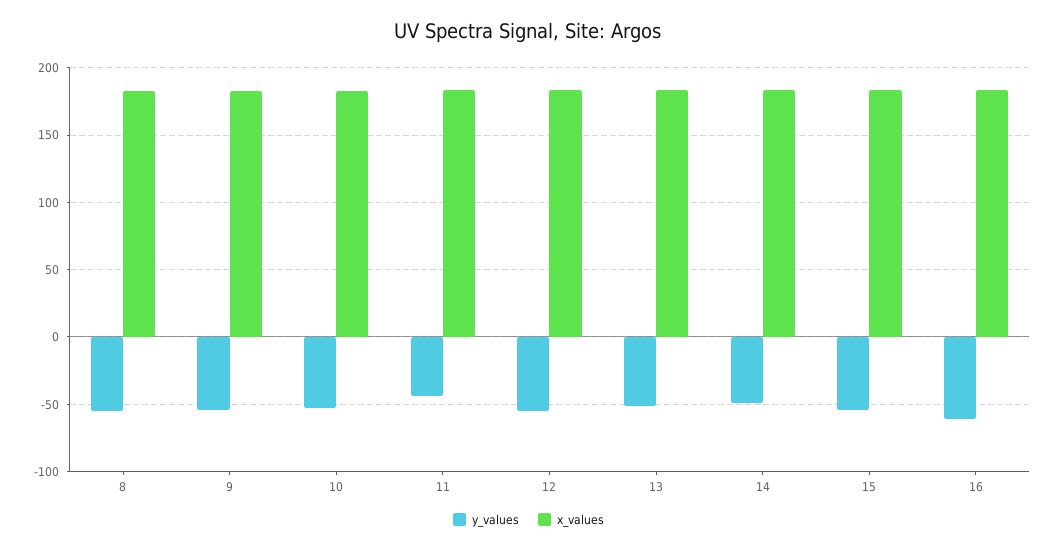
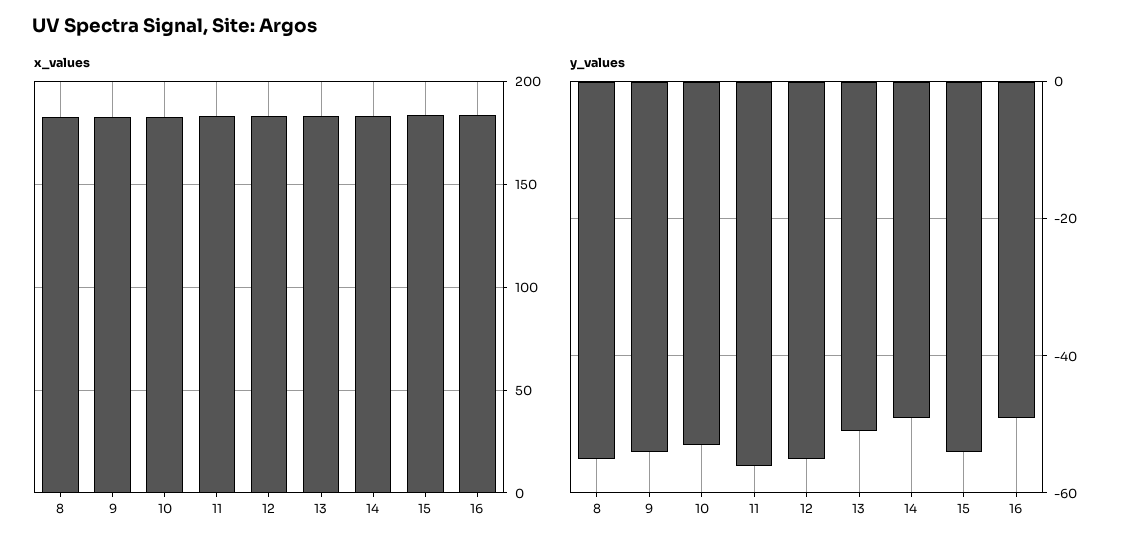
  {
    "y_values": {
      "8": -55,
      "9": -55,
      "10": -55,
-     "11": -45,
+     "11": -55,
      "12": -55,
      "13": -50,
      "14": -50,
      "15": -55,
-     "16": -60
+     "16": -50
    },
    "x_values": {
      "8": 185,
      "9": 185,
      "10": 185,
      "11": 185,
      "12": 185,
      "13": 185,
      "14": 185,
      "15": 185,
      "16": 185
    }
  }

